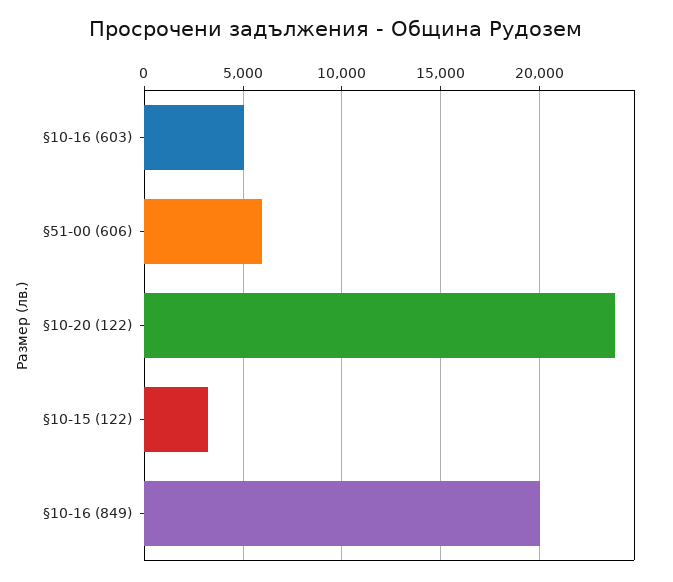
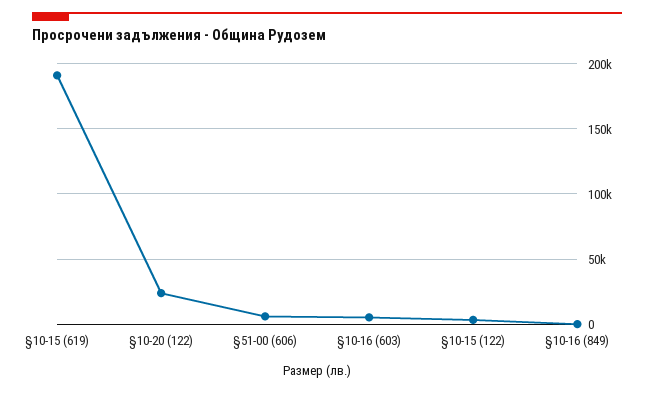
  {
    "§10-16 (603)": 5000,
    "§51-00 (606)": 6000,
    "§10-20 (122)": 24000,
    "§10-15 (122)": 3000,
-   "§10-16 (849)": 20000
+   "§10-16 (849)": 0,
+   "§10-15 (619)": 190000
  }

